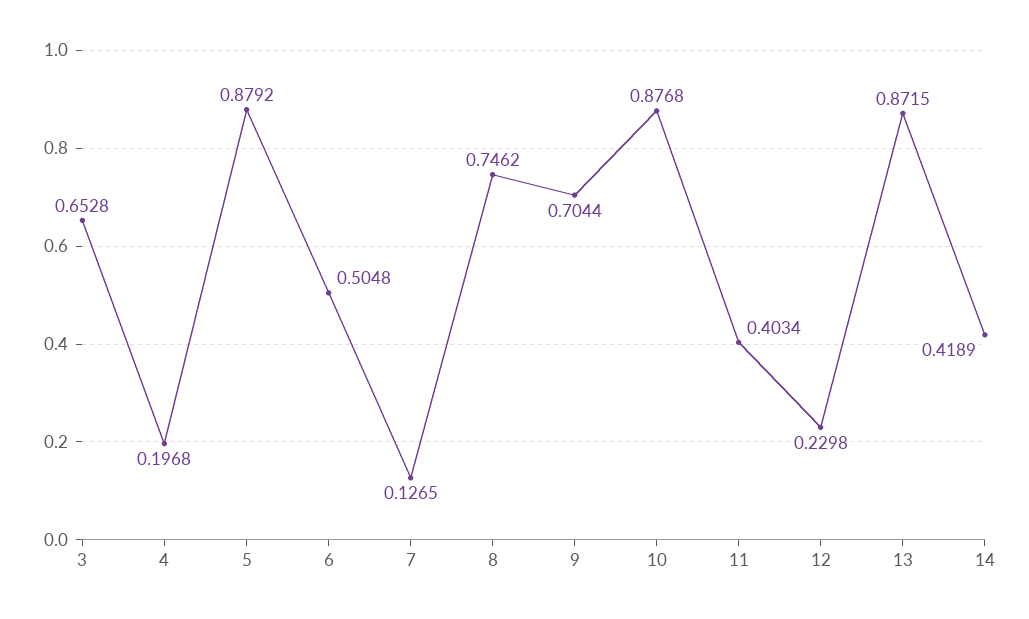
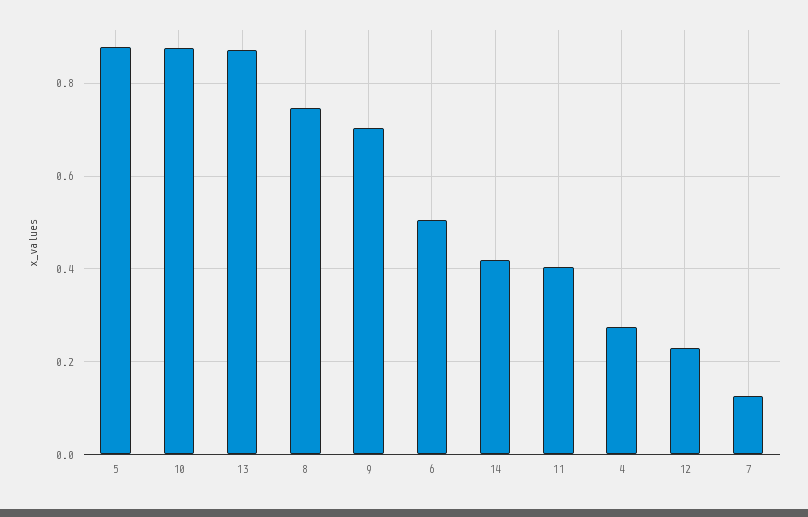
  {
-   "3": 0.6528,
-   "4": 0.1968,
+   "4": 0.28,
    "5": 0.8792,
    "6": 0.5048,
    "7": 0.1265,
    "8": 0.7462,
    "9": 0.7044,
    "10": 0.8768,
    "11": 0.4034,
    "12": 0.2298,
    "13": 0.8715,
    "14": 0.4189
  }

